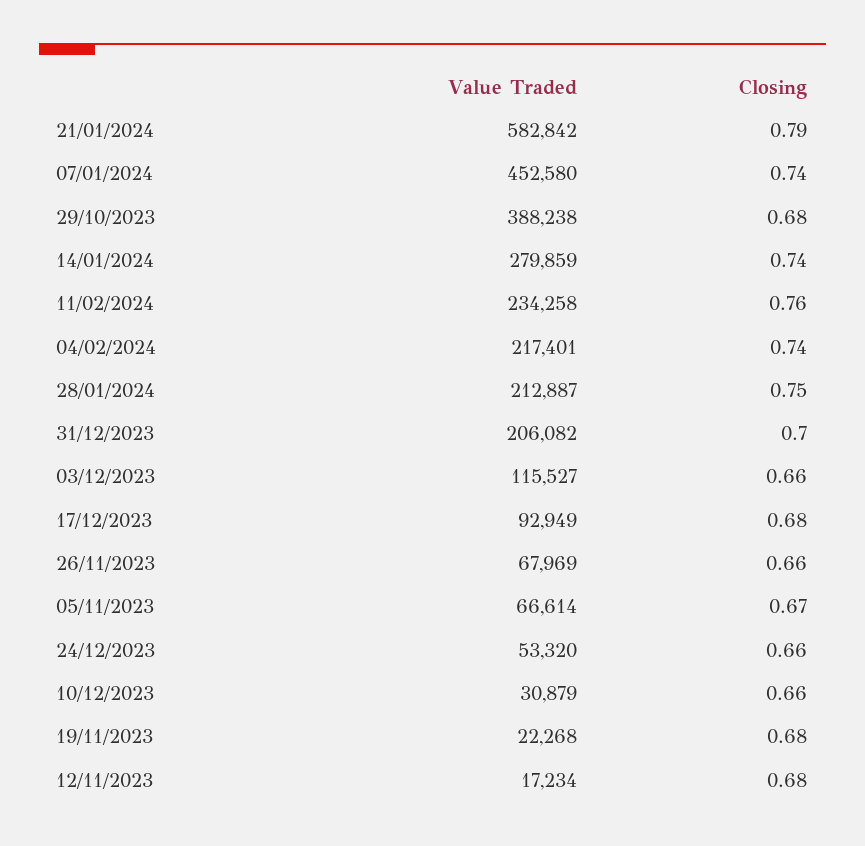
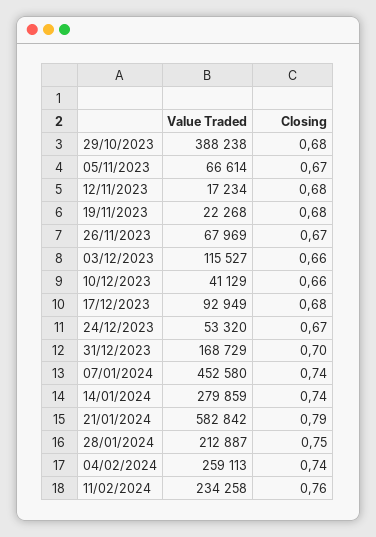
  {
    "Value Traded": {
      "21/01/2024": 582842,
      "07/01/2024": 452580,
      "29/10/2023": 388238,
      "14/01/2024": 279859,
      "11/02/2024": 234258,
-     "04/02/2024": 217401,
+     "04/02/2024": 259113,
      "28/01/2024": 212887,
-     "31/12/2023": 206082,
+     "31/12/2023": 168729,
      "03/12/2023": 115527,
      "17/12/2023": 92949,
      "26/11/2023": 67969,
      "05/11/2023": 66614,
      "24/12/2023": 53320,
-     "10/12/2023": 30879,
+     "10/12/2023": 41129,
      "19/11/2023": 22268,
      "12/11/2023": 17234
    },
    "Closing": {
      "21/01/2024": 0.79,
      "07/01/2024": 0.74,
      "29/10/2023": 0.68,
      "14/01/2024": 0.74,
      "11/02/2024": 0.76,
      "04/02/2024": 0.74,
      "28/01/2024": 0.75,
      "31/12/2023": 0.7,
      "03/12/2023": 0.66,
      "17/12/2023": 0.68,
-     "26/11/2023": 0.66,
+     "26/11/2023": 0.67,
      "05/11/2023": 0.67,
-     "24/12/2023": 0.66,
+     "24/12/2023": 0.67,
      "10/12/2023": 0.66,
      "19/11/2023": 0.68,
      "12/11/2023": 0.68
    }
  }

